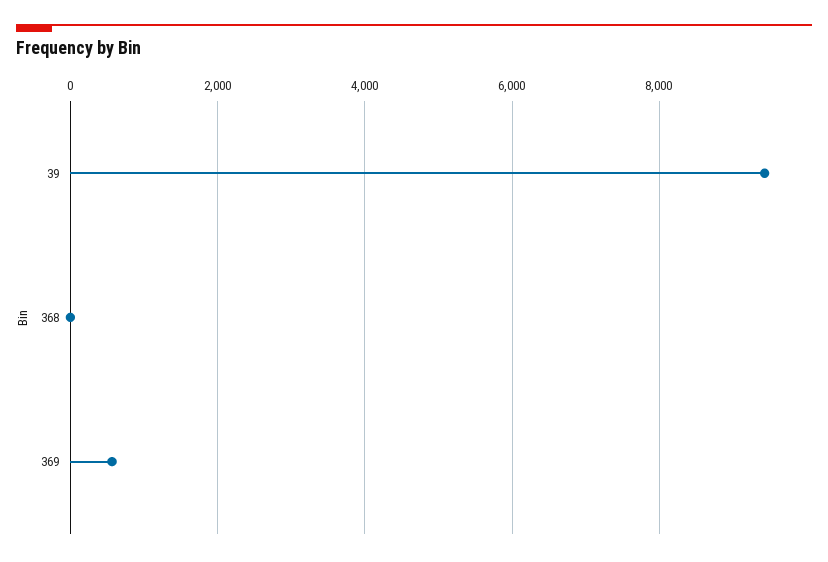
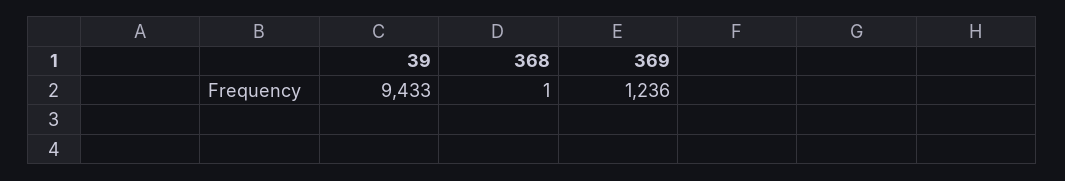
  {
    "39": 9433,
    "368": 1,
-   "369": 600
+   "369": 1236
  }

